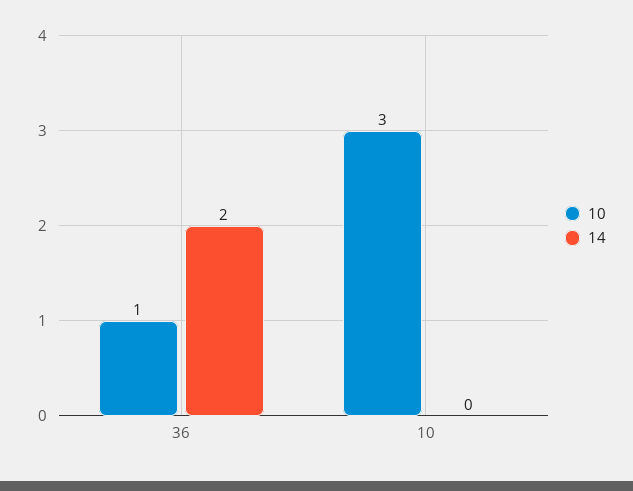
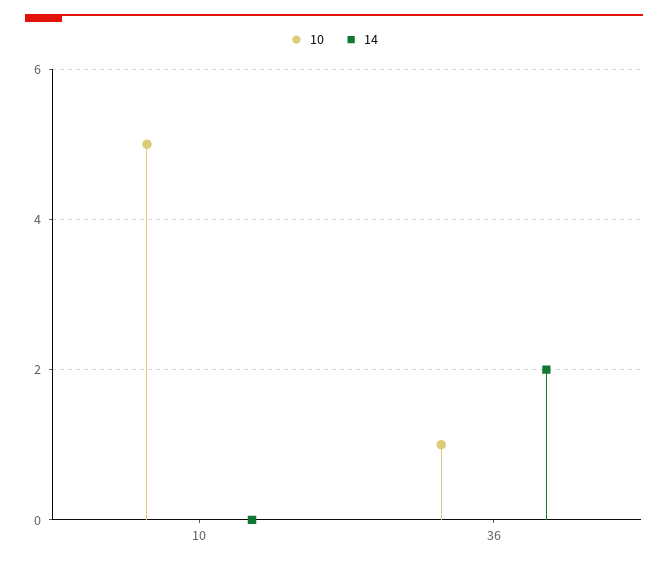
  {
    "10": {
      "36": 1,
-     "10": 3
+     "10": 5
    },
    "14": {
      "36": 2,
      "10": 0
    }
  }

